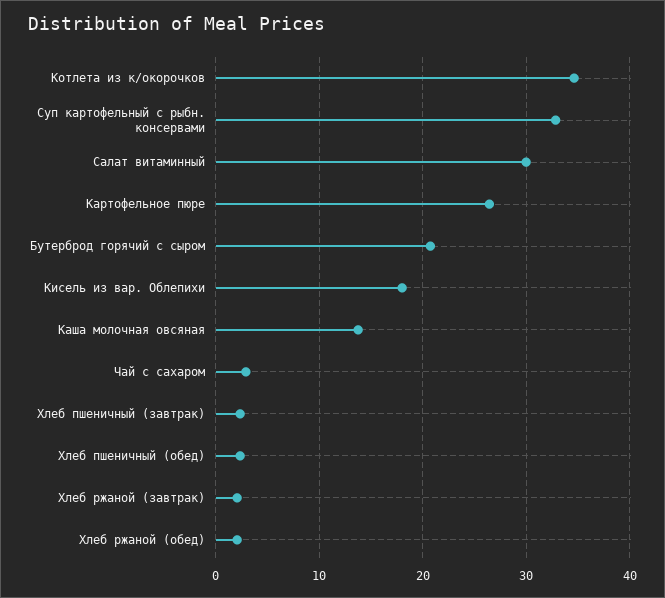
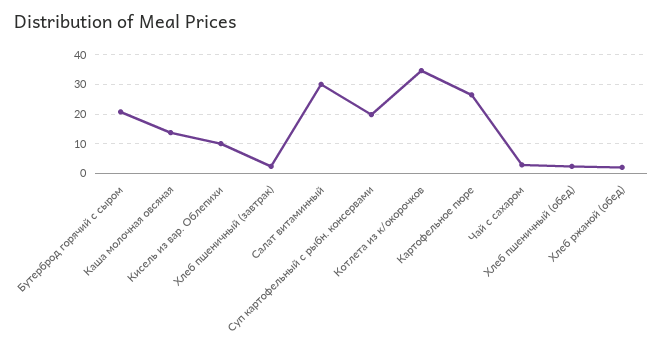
  {
    "Котлета из к/окорочков": 35,
-   "Суп картофельный с рыбн. консервами": 33,
+   "Суп картофельный с рыбн. консервами": 20,
    "Салат витаминный": 30,
    "Картофельное пюре": 26,
    "Бутерброд горячий с сыром": 21,
-   "Кисель из вар. Облепихи": 18,
+   "Кисель из вар. Облепихи": 10,
    "Каша молочная овсяная": 14,
    "Чай с сахаром": 3,
    "Хлеб пшеничный (завтрак)": 2,
    "Хлеб пшеничный (обед)": 2,
-   "Хлеб ржаной (завтрак)": 2,
    "Хлеб ржаной (обед)": 2
  }

